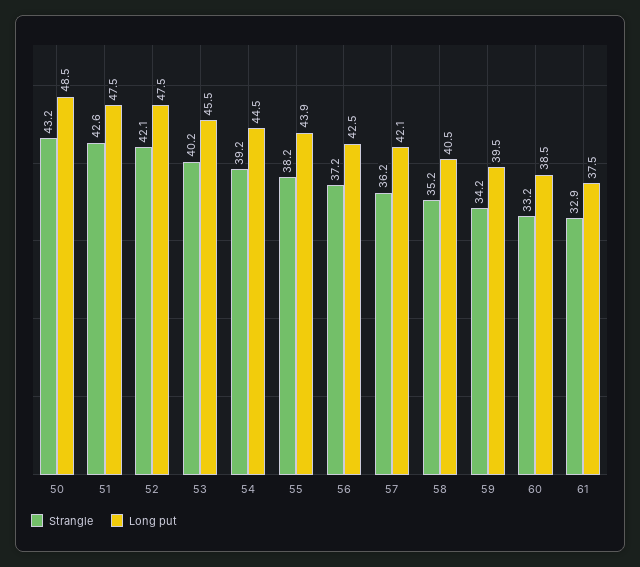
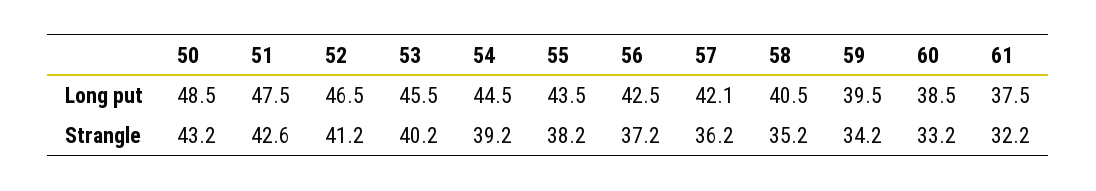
  {
    "Strangle": {
      "50": 43.2,
      "51": 42.6,
-     "52": 42.1,
+     "52": 41.2,
      "53": 40.2,
      "54": 39.2,
      "55": 38.2,
      "56": 37.2,
      "57": 36.2,
      "58": 35.2,
      "59": 34.2,
      "60": 33.2,
-     "61": 32.9
+     "61": 32.2
    },
    "Long put": {
      "50": 48.5,
      "51": 47.5,
-     "52": 47.5,
+     "52": 46.5,
      "53": 45.5,
      "54": 44.5,
-     "55": 43.9,
+     "55": 43.5,
      "56": 42.5,
      "57": 42.1,
      "58": 40.5,
      "59": 39.5,
      "60": 38.5,
      "61": 37.5
    }
  }

